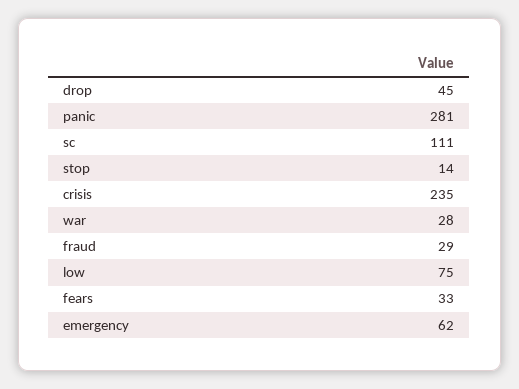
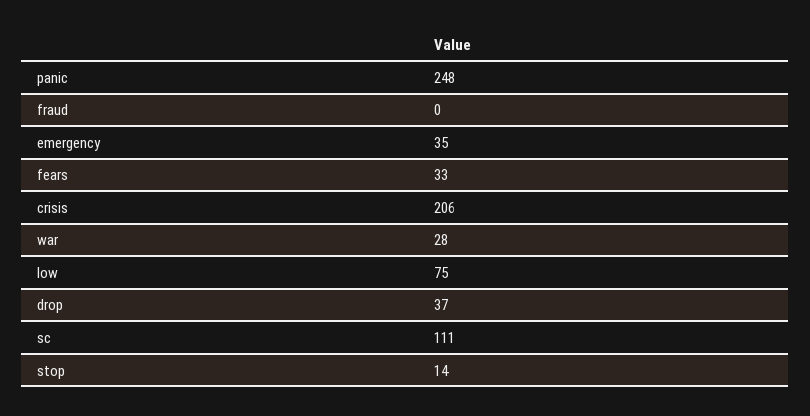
  {
-   "drop": 45,
+   "drop": 37,
-   "panic": 281,
+   "panic": 248,
    "sc": 111,
    "stop": 14,
-   "crisis": 235,
+   "crisis": 206,
    "war": 28,
-   "fraud": 29,
+   "fraud": 0,
    "low": 75,
    "fears": 33,
-   "emergency": 62
+   "emergency": 35
  }

